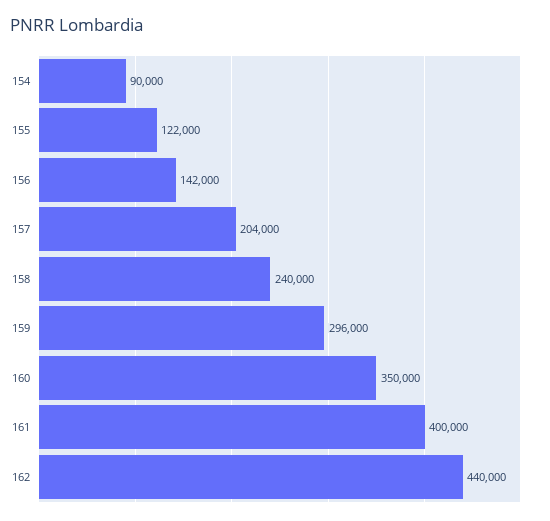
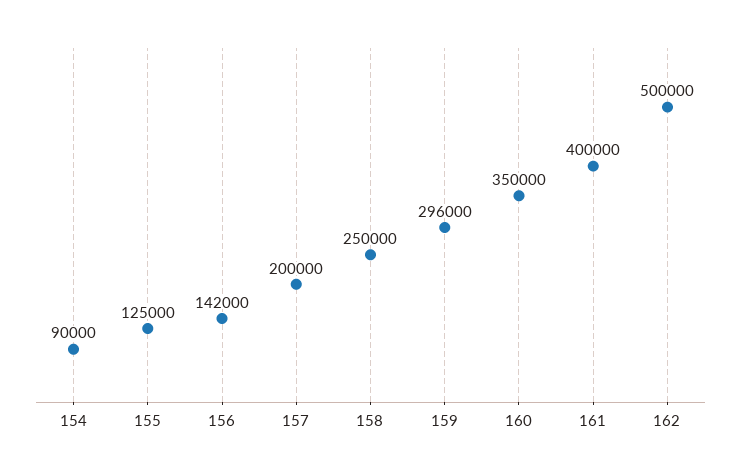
  {
    "154": 90000,
-   "155": 122000,
+   "155": 125000,
    "156": 142000,
-   "157": 204000,
+   "157": 200000,
-   "158": 240000,
+   "158": 250000,
    "159": 296000,
    "160": 350000,
    "161": 400000,
-   "162": 440000
+   "162": 500000
  }

